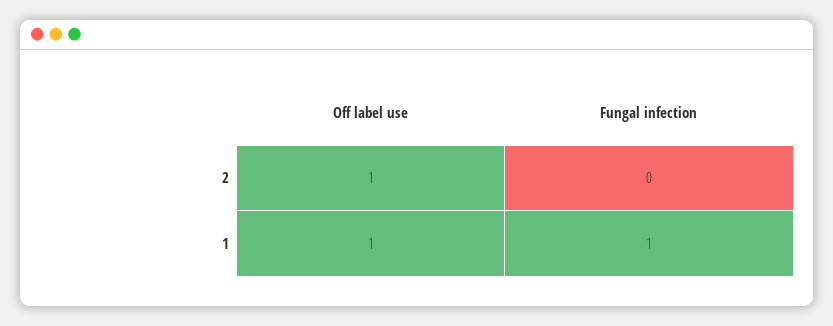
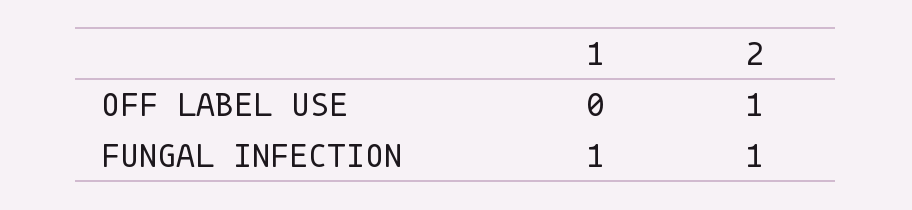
  {
    "Off label use": {
      "2": 1,
-     "1": 1
+     "1": 0
    },
    "Fungal infection": {
-     "2": 0,
+     "2": 1,
      "1": 1
    }
  }

